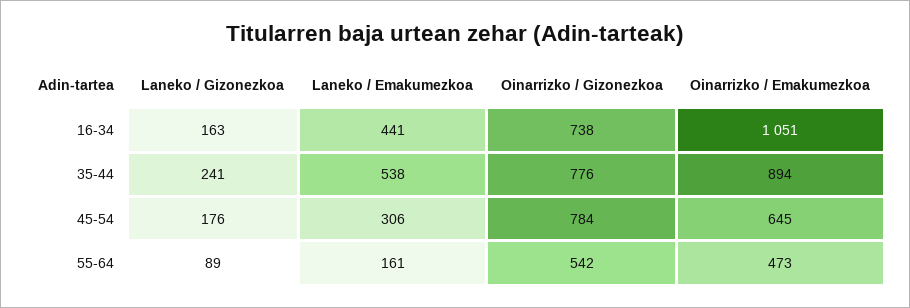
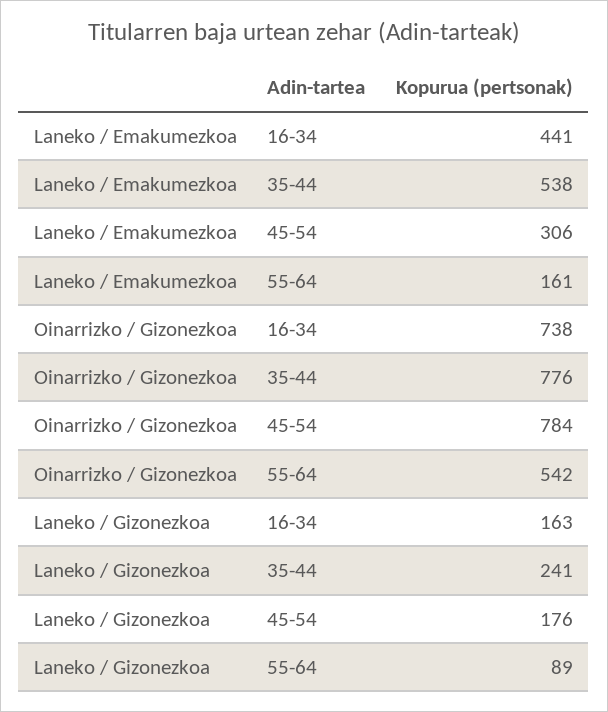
  {
    "Laneko / Gizonezkoa": {
      "16-34": 163,
      "35-44": 241,
      "45-54": 176,
      "55-64": 89
    },
    "Laneko / Emakumezkoa": {
      "16-34": 441,
      "35-44": 538,
      "45-54": 306,
      "55-64": 161
    },
    "Oinarrizko / Gizonezkoa": {
      "16-34": 738,
      "35-44": 776,
      "45-54": 784,
      "55-64": 542
-   },
+   }
-   "Oinarrizko / Emakumezkoa": {
-     "16-34": 1051,
-     "35-44": 894,
-     "45-54": 645,
-     "55-64": 473
-   }
  }

